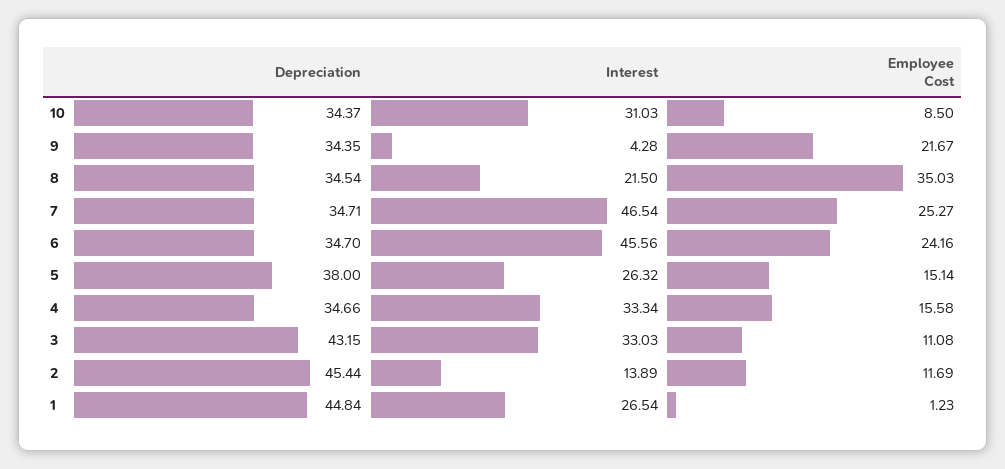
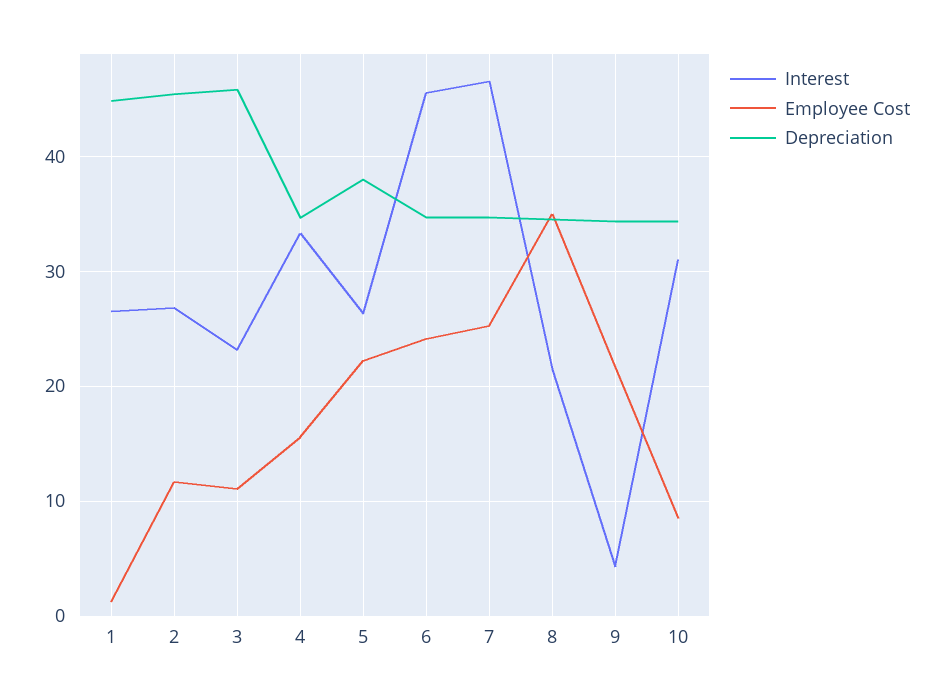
  {
    "Depreciation": {
      "10": 34.37,
      "9": 34.35,
      "8": 34.54,
      "7": 34.71,
      "6": 34.7,
      "5": 38,
      "4": 34.66,
-     "3": 43.15,
+     "3": 46,
      "2": 45.44,
      "1": 44.84
    },
    "Interest": {
      "10": 31.03,
      "9": 4.28,
      "8": 21.5,
      "7": 46.54,
      "6": 45.56,
      "5": 26.32,
      "4": 33.34,
-     "3": 33.03,
+     "3": 23,
-     "2": 13.89,
+     "2": 27,
      "1": 26.54
    },
    "Employee Cost": {
      "10": 8.5,
      "9": 21.67,
      "8": 35.03,
      "7": 25.27,
      "6": 24.16,
-     "5": 15.14,
+     "5": 22,
      "4": 15.58,
      "3": 11.08,
      "2": 11.69,
      "1": 1.23
    }
  }

